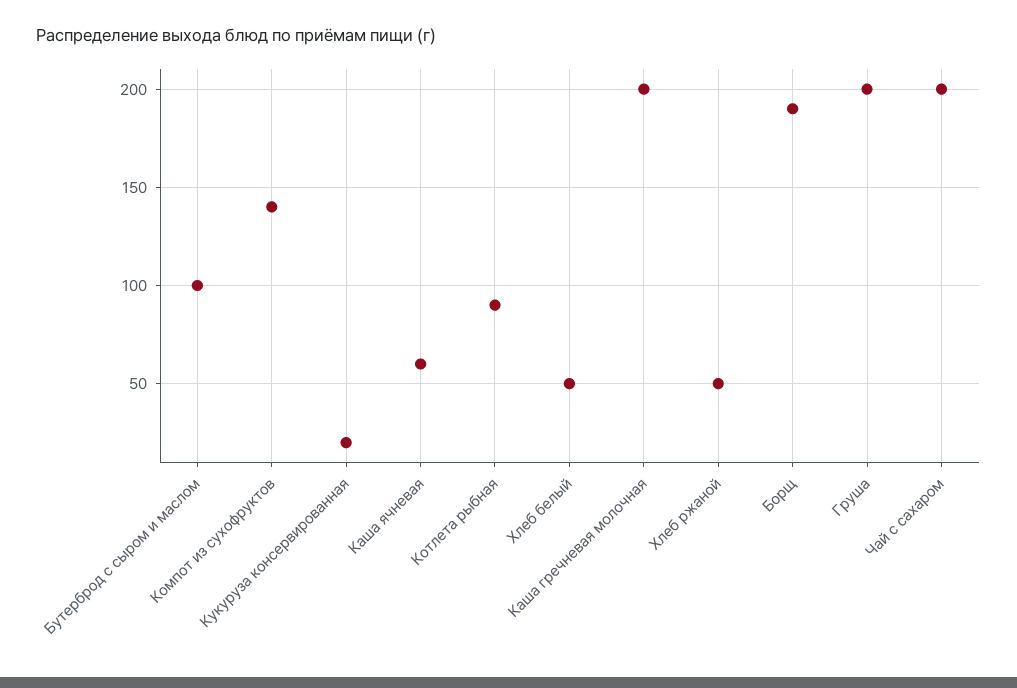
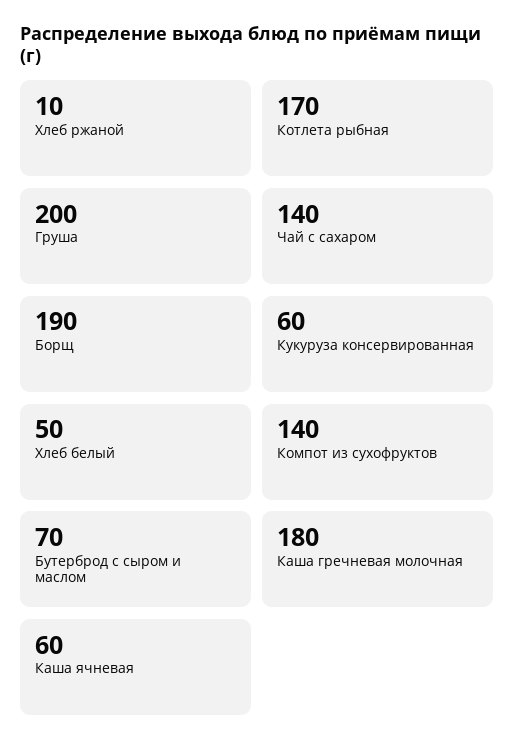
  {
-   "Бутерброд с сыром и маслом": 100,
+   "Бутерброд с сыром и маслом": 70,
    "Компот из сухофруктов": 140,
-   "Кукуруза консервированная": 20,
+   "Кукуруза консервированная": 60,
    "Каша ячневая": 60,
-   "Котлета рыбная": 90,
+   "Котлета рыбная": 170,
    "Хлеб белый": 50,
-   "Каша гречневая молочная": 200,
+   "Каша гречневая молочная": 180,
-   "Хлеб ржаной": 50,
+   "Хлеб ржаной": 10,
    "Борщ": 190,
    "Груша": 200,
-   "Чай с сахаром": 200
+   "Чай с сахаром": 140
  }

